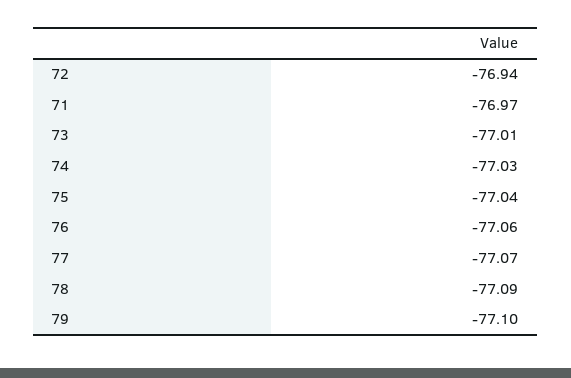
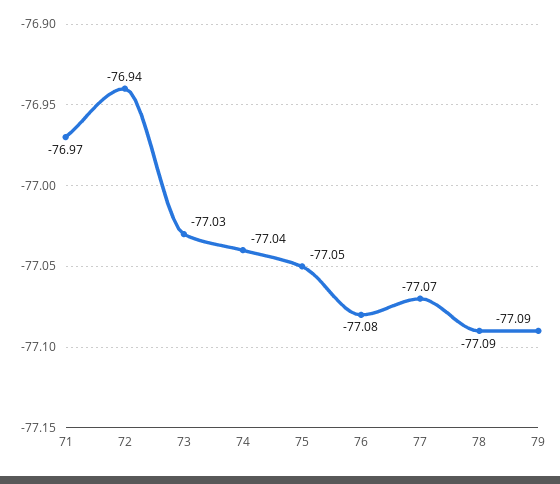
  {
    "72": -76.94,
    "71": -76.97,
-   "73": -77.01,
+   "73": -77.03,
-   "74": -77.03,
+   "74": -77.04,
-   "75": -77.04,
+   "75": -77.05,
-   "76": -77.06,
+   "76": -77.08,
    "77": -77.07,
    "78": -77.09,
-   "79": -77.1
+   "79": -77.09
  }

